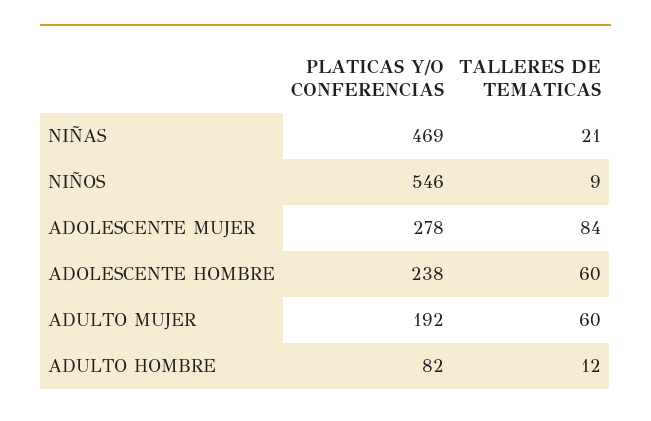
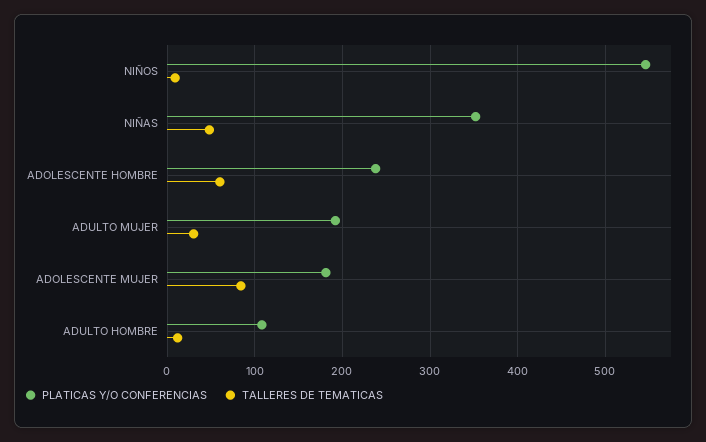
  {
    "PLATICAS Y/O CONFERENCIAS": {
-     "NIÑAS": 469,
+     "NIÑAS": 350,
      "NIÑOS": 546,
-     "ADOLESCENTE MUJER": 278,
+     "ADOLESCENTE MUJER": 180,
      "ADOLESCENTE HOMBRE": 238,
      "ADULTO MUJER": 192,
-     "ADULTO HOMBRE": 82
+     "ADULTO HOMBRE": 110
    },
    "TALLERES DE TEMATICAS": {
-     "NIÑAS": 21,
+     "NIÑAS": 50,
      "NIÑOS": 9,
      "ADOLESCENTE MUJER": 84,
      "ADOLESCENTE HOMBRE": 60,
-     "ADULTO MUJER": 60,
+     "ADULTO MUJER": 30,
      "ADULTO HOMBRE": 12
    }
  }

